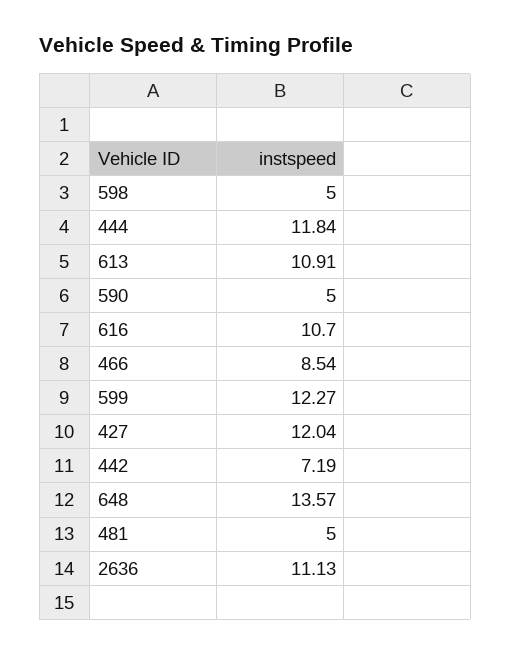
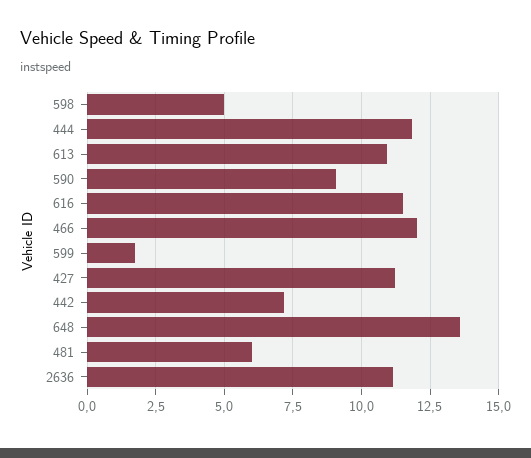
  {
    "598": 5,
    "444": 11.84,
    "613": 10.91,
-   "590": 5,
+   "590": 9,
-   "616": 10.7,
+   "616": 11.5,
-   "466": 8.54,
+   "466": 12,
-   "599": 12.27,
+   "599": 1.75,
-   "427": 12.04,
+   "427": 11.25,
    "442": 7.19,
    "648": 13.57,
-   "481": 5,
+   "481": 6,
    "2636": 11.13
  }

